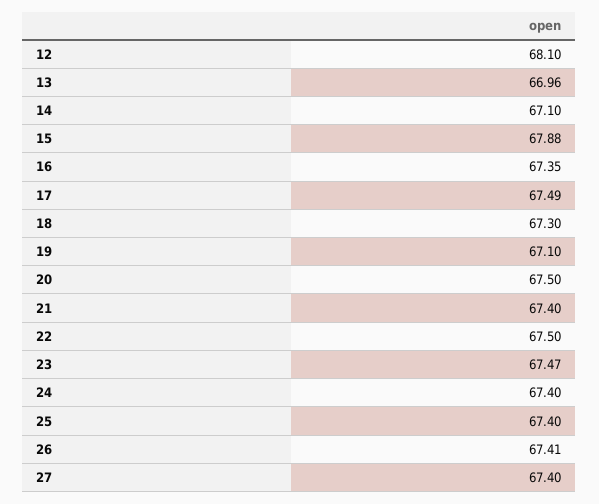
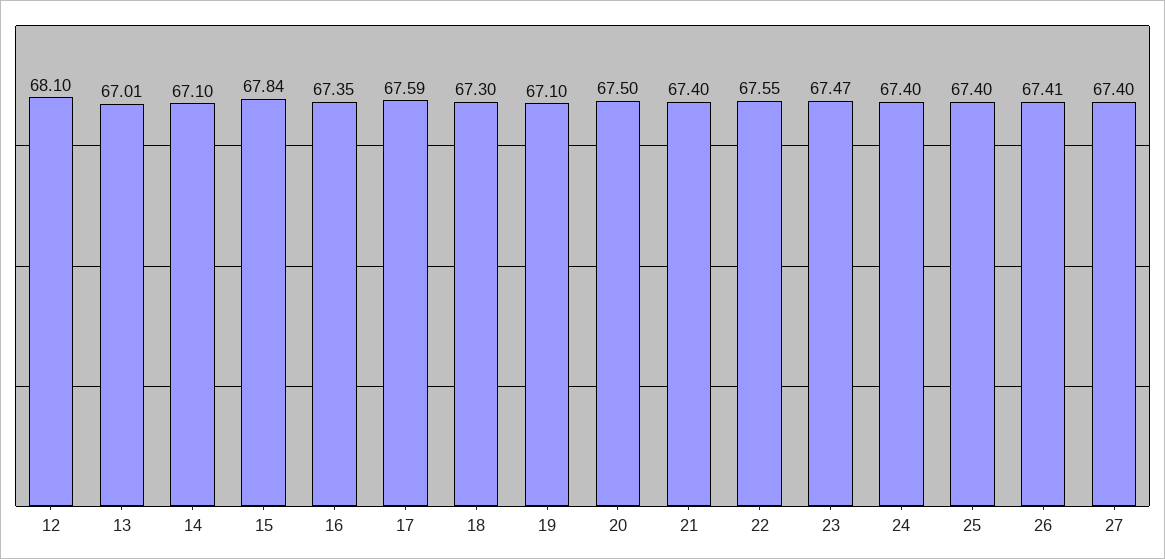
  {
    "12": 68.1,
-   "13": 66.96,
+   "13": 67.01,
    "14": 67.1,
-   "15": 67.88,
+   "15": 67.84,
    "16": 67.35,
-   "17": 67.49,
+   "17": 67.59,
    "18": 67.3,
    "19": 67.1,
    "20": 67.5,
    "21": 67.4,
-   "22": 67.5,
+   "22": 67.55,
    "23": 67.47,
    "24": 67.4,
    "25": 67.4,
    "26": 67.41,
    "27": 67.4
  }

